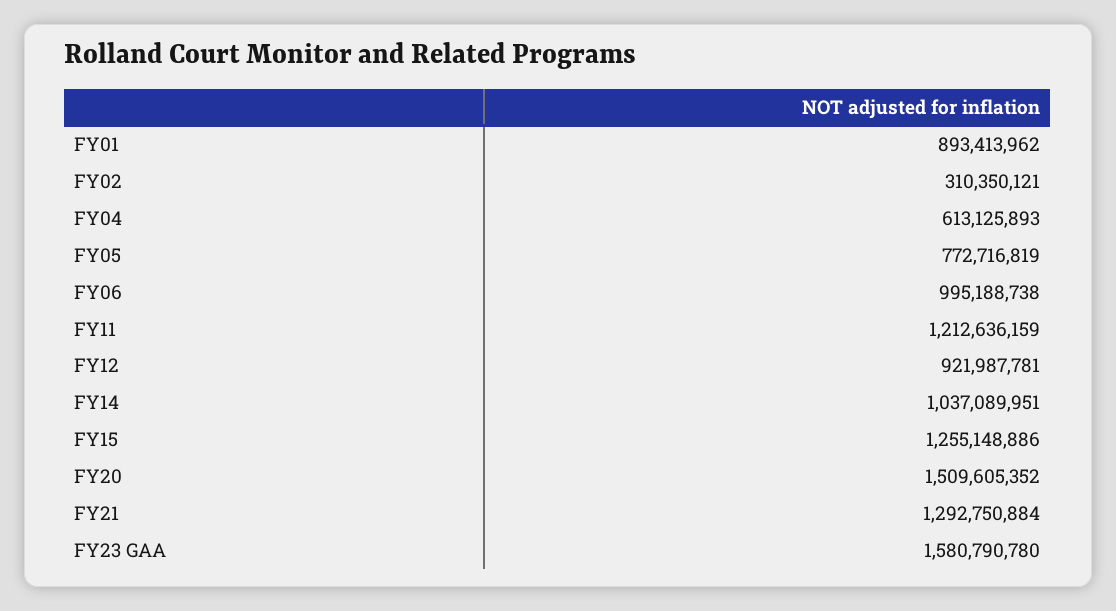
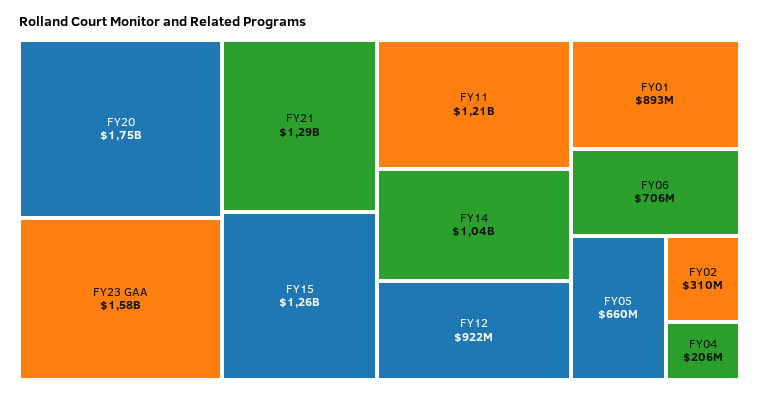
  {
    "FY01": 893413962,
    "FY02": 310350121,
-   "FY04": 613125893,
+   "FY04": 206000000,
-   "FY05": 772716819,
+   "FY05": 660000000,
-   "FY06": 995188738,
+   "FY06": 706000000,
    "FY11": 1212636159,
    "FY12": 921987781,
    "FY14": 1037089951,
    "FY15": 1255148886,
-   "FY20": 1509605352,
+   "FY20": 1750000000,
    "FY21": 1292750884,
    "FY23 GAA": 1580790780
  }

